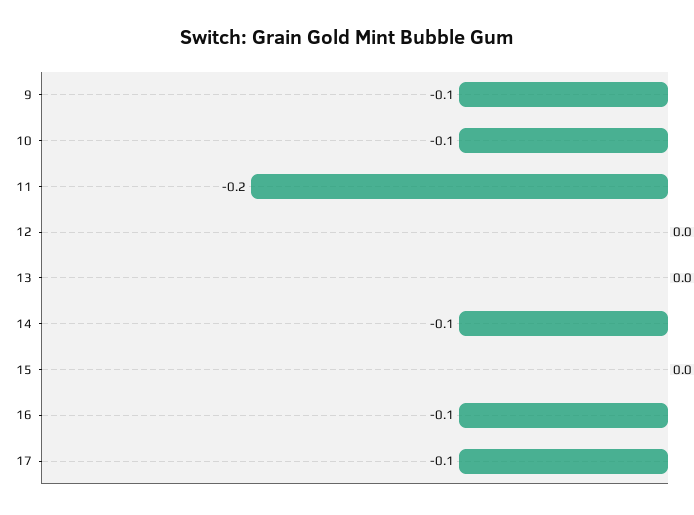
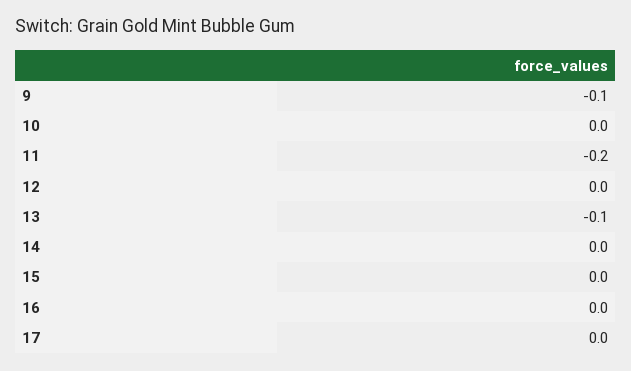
  {
    "9": -0.1,
-   "10": -0.1,
+   "10": 0,
    "11": -0.2,
    "12": 0,
-   "13": 0,
+   "13": -0.1,
-   "14": -0.1,
+   "14": 0,
    "15": 0,
-   "16": -0.1,
+   "16": 0,
-   "17": -0.1
+   "17": 0
  }

